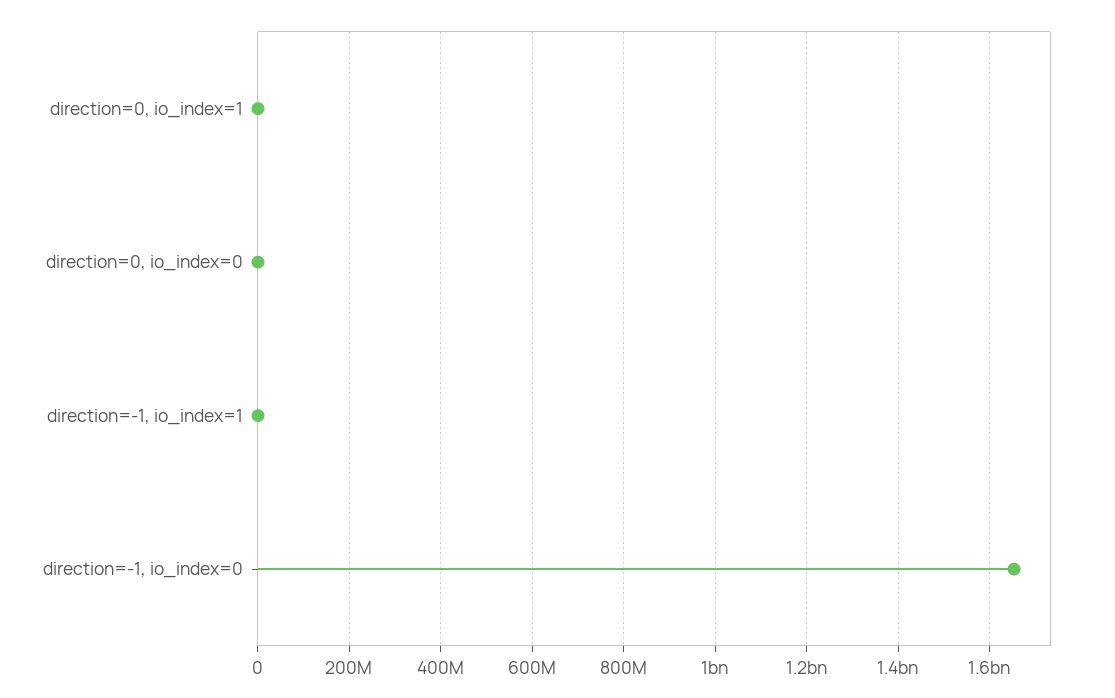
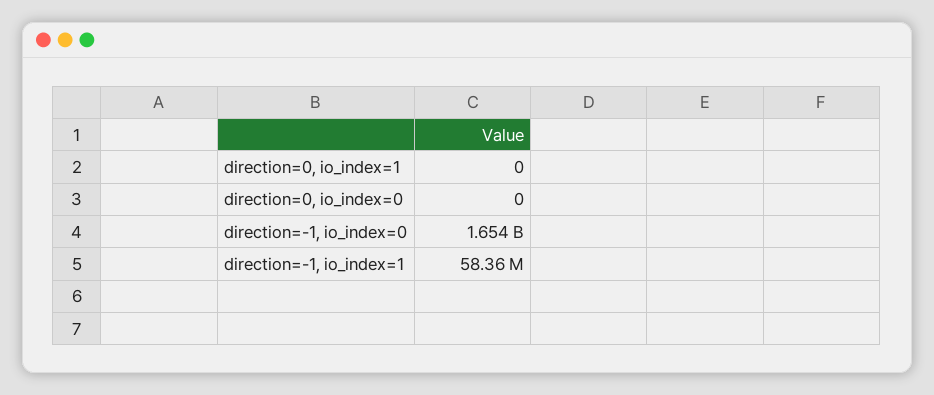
  {
    "direction=0, io_index=1": 0,
    "direction=0, io_index=0": 0,
-   "direction=-1, io_index=1": 0,
+   "direction=-1, io_index=1": 58360000,
    "direction=-1, io_index=0": 1654000000
  }

